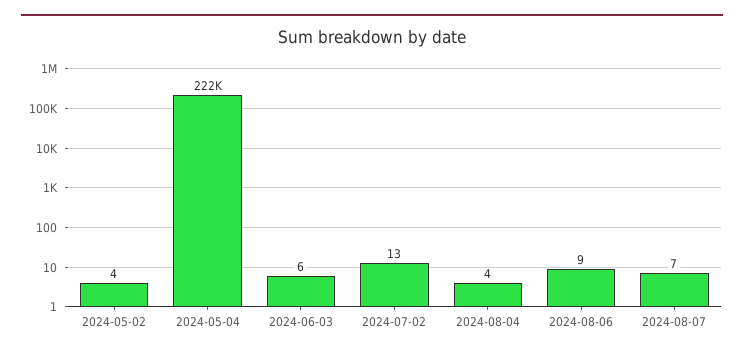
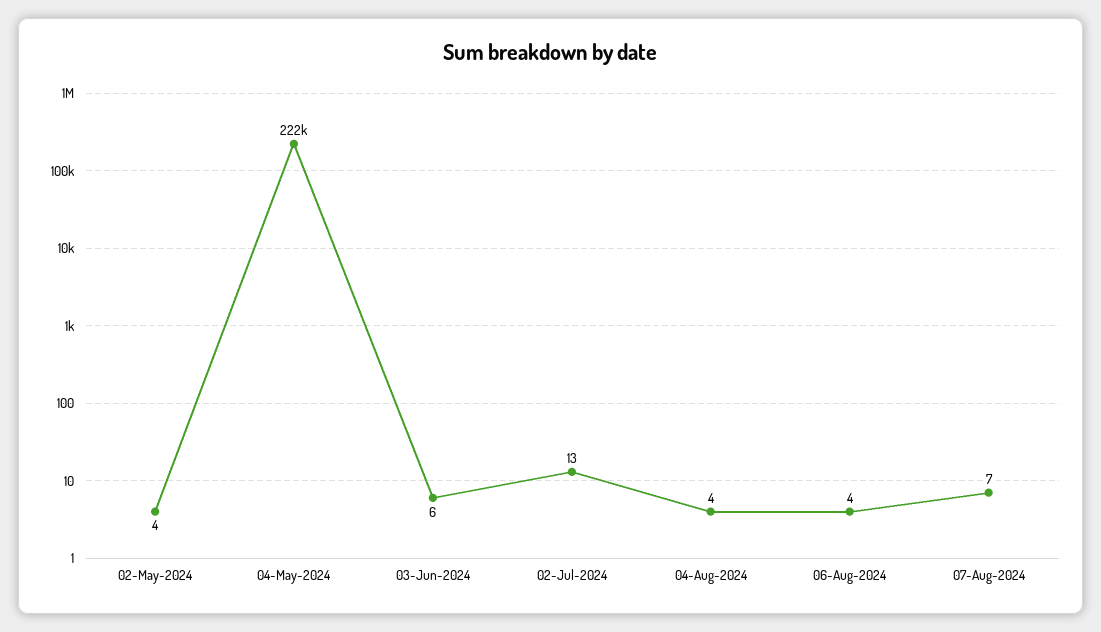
  {
    "2024-05-02": 4,
    "2024-05-04": 222000,
    "2024-06-03": 6,
    "2024-07-02": 13,
    "2024-08-04": 4,
-   "2024-08-06": 9,
+   "2024-08-06": 4,
    "2024-08-07": 7
  }

